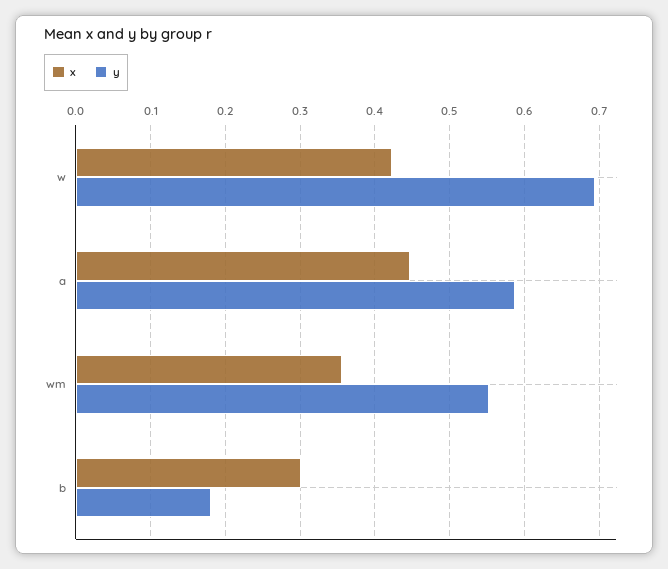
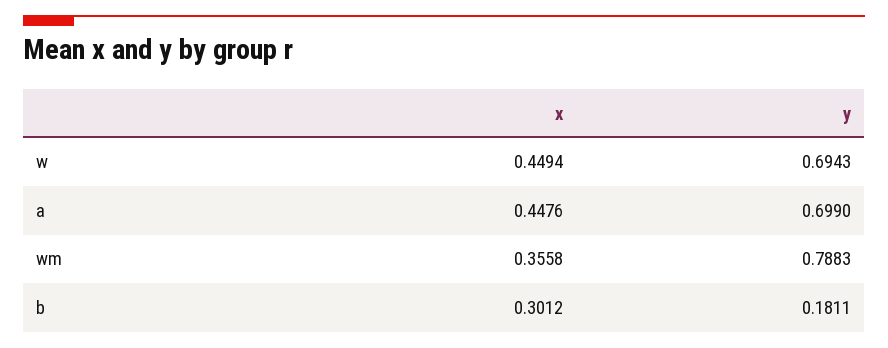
  {
    "x": {
-     "w": 0.42,
+     "w": 0.4494,
      "a": 0.4476,
      "wm": 0.3558,
      "b": 0.3012
    },
    "y": {
      "w": 0.6943,
-     "a": 0.59,
+     "a": 0.699,
-     "wm": 0.55,
+     "wm": 0.7883,
      "b": 0.1811
    }
  }

